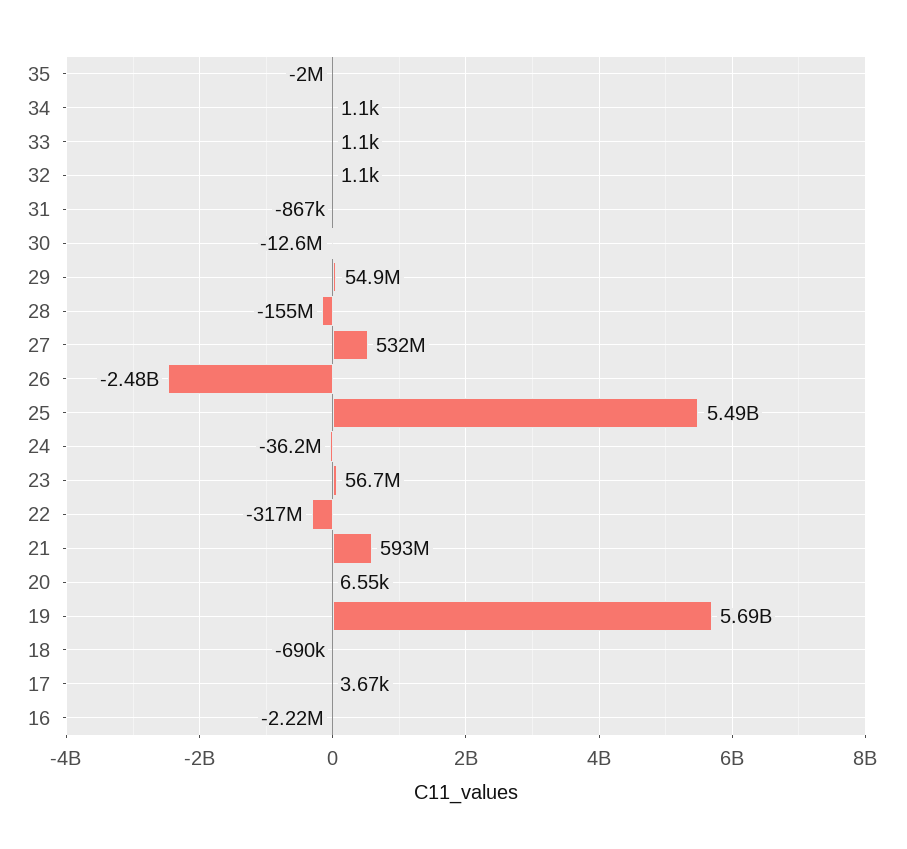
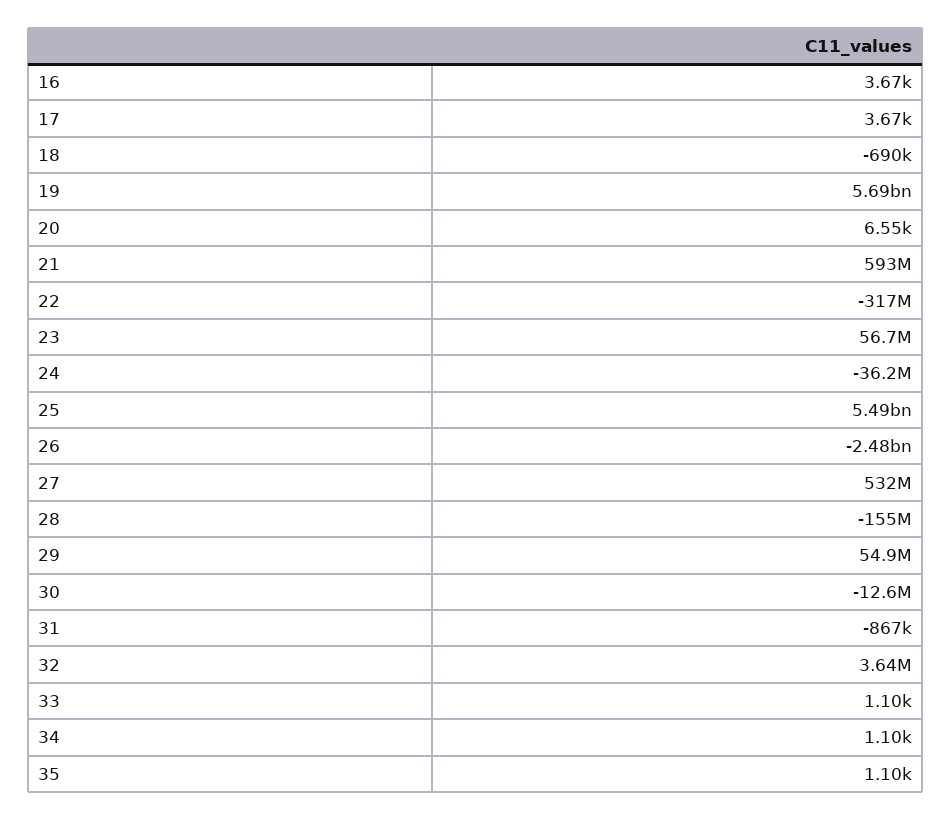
  {
-   "35": -2000000,
+   "35": 1100,
    "34": 1100,
    "33": 1100,
-   "32": 1100,
+   "32": 3640000,
    "31": -867000,
    "30": -12600000,
    "29": 54900000,
    "28": -155000000,
    "27": 532000000,
    "26": -2480000000,
    "25": 5490000000,
    "24": -36200000,
    "23": 56700000,
    "22": -317000000,
    "21": 593000000,
    "20": 6550,
    "19": 5690000000,
    "18": -690000,
    "17": 3670,
-   "16": -2220000
+   "16": 3670
  }

